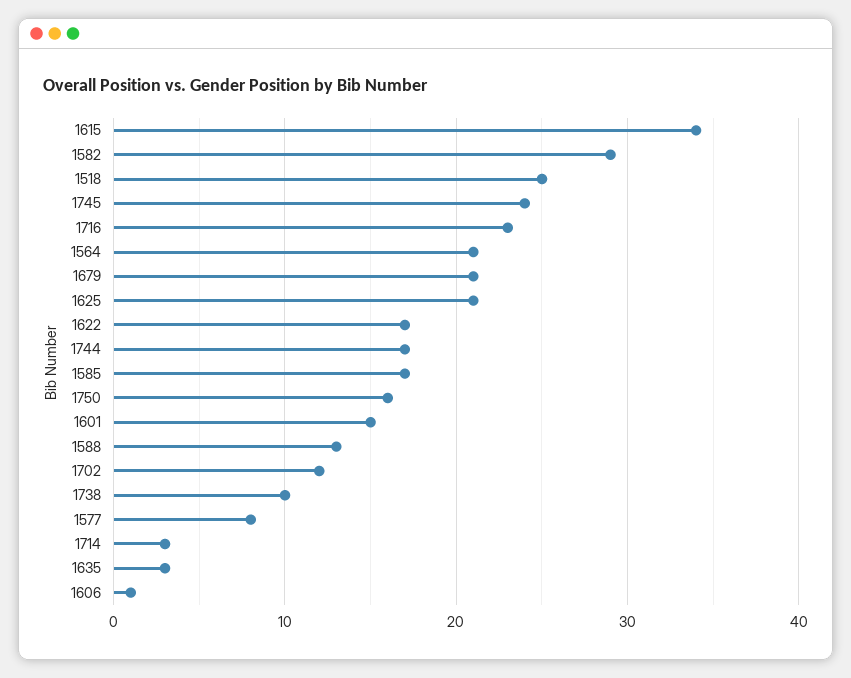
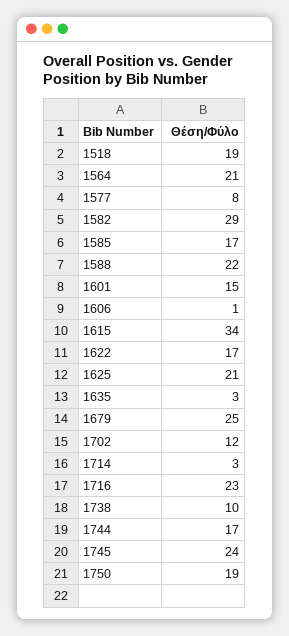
  {
    "1615": 34,
    "1582": 29,
-   "1518": 25,
+   "1518": 19,
    "1745": 24,
    "1716": 23,
    "1564": 21,
-   "1679": 21,
+   "1679": 25,
    "1625": 21,
    "1622": 17,
    "1744": 17,
    "1585": 17,
-   "1750": 16,
+   "1750": 19,
    "1601": 15,
-   "1588": 13,
+   "1588": 22,
    "1702": 12,
    "1738": 10,
    "1577": 8,
    "1714": 3,
    "1635": 3,
    "1606": 1
  }

